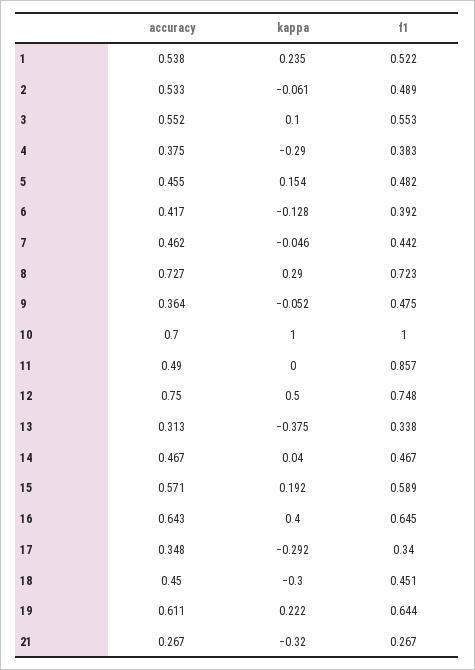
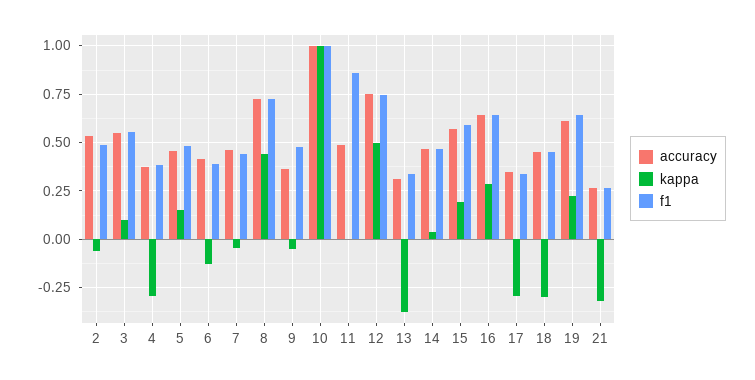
  {
    "accuracy": {
-     "1": 0.538,
      "2": 0.533,
      "3": 0.552,
      "4": 0.375,
      "5": 0.455,
      "6": 0.417,
      "7": 0.462,
      "8": 0.727,
      "9": 0.364,
-     "10": 0.7,
+     "10": 1,
      "11": 0.49,
      "12": 0.75,
      "13": 0.313,
      "14": 0.467,
      "15": 0.571,
      "16": 0.643,
      "17": 0.348,
      "18": 0.45,
      "19": 0.611,
      "21": 0.267
    },
    "kappa": {
-     "1": 0.235,
      "2": -0.061,
      "3": 0.1,
      "4": -0.29,
      "5": 0.154,
      "6": -0.128,
      "7": -0.046,
-     "8": 0.29,
+     "8": 0.45,
      "9": -0.052,
      "10": 1,
      "11": 0,
      "12": 0.5,
      "13": -0.375,
      "14": 0.04,
      "15": 0.192,
-     "16": 0.4,
+     "16": 0.3,
      "17": -0.292,
      "18": -0.3,
      "19": 0.222,
      "21": -0.32
    },
    "f1": {
-     "1": 0.522,
      "2": 0.489,
      "3": 0.553,
      "4": 0.383,
      "5": 0.482,
      "6": 0.392,
      "7": 0.442,
      "8": 0.723,
      "9": 0.475,
      "10": 1,
      "11": 0.857,
      "12": 0.748,
      "13": 0.338,
      "14": 0.467,
      "15": 0.589,
      "16": 0.645,
      "17": 0.34,
      "18": 0.451,
      "19": 0.644,
      "21": 0.267
    }
  }

